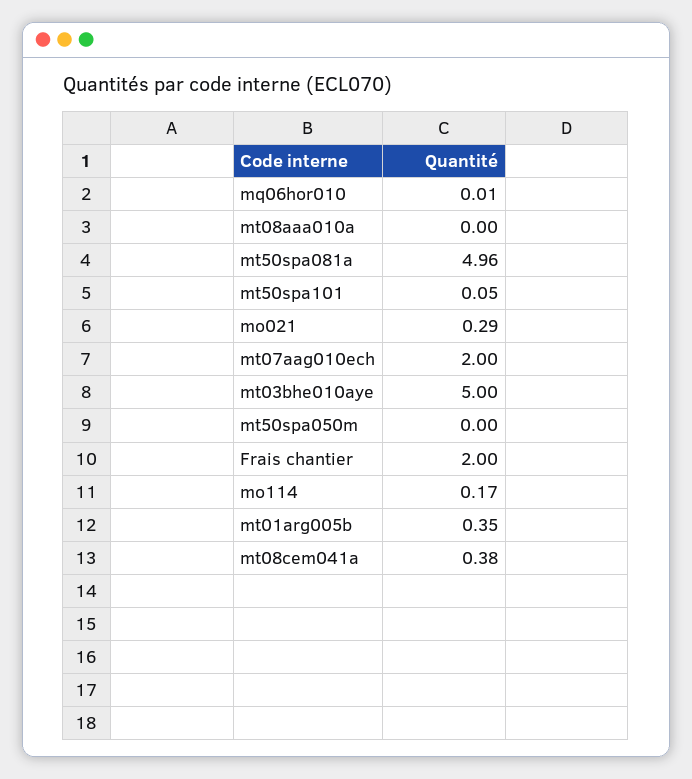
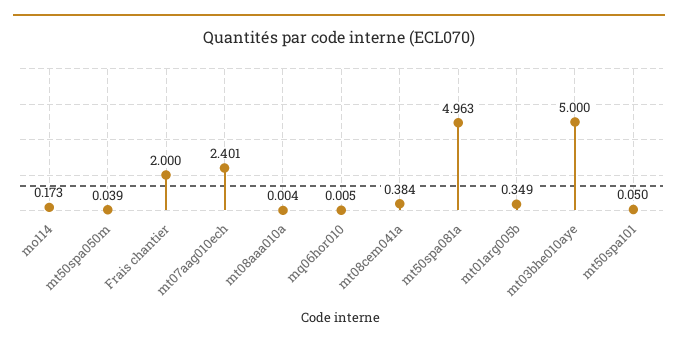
  {
    "mq06hor010": 0.005,
    "mt08aaa010a": 0.004,
    "mt50spa081a": 4.963,
    "mt50spa101": 0.05,
-   "mo021": 0.29,
-   "mt07aag010ech": 2,
+   "mt07aag010ech": 2.401,
    "mt03bhe010aye": 5,
-   "mt50spa050m": 0,
+   "mt50spa050m": 0.039,
    "Frais chantier": 2,
    "mo114": 0.173,
    "mt01arg005b": 0.349,
    "mt08cem041a": 0.384
  }

